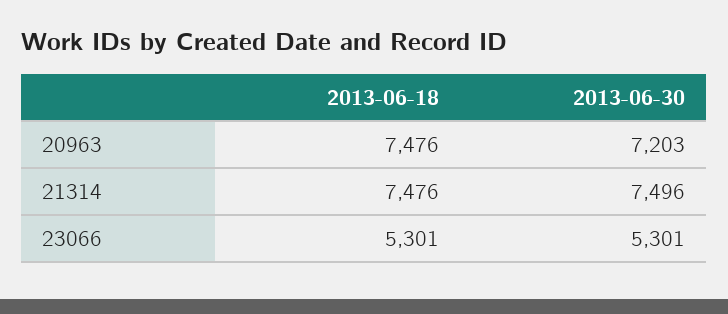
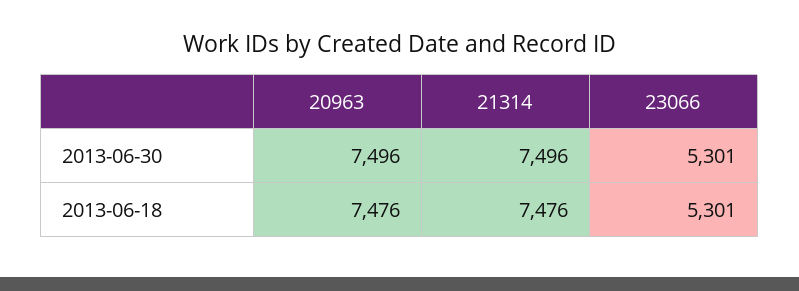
  {
    "2013-06-18": {
      "20963": 7476,
      "21314": 7476,
      "23066": 5301
    },
    "2013-06-30": {
-     "20963": 7203,
+     "20963": 7496,
      "21314": 7496,
      "23066": 5301
    }
  }

